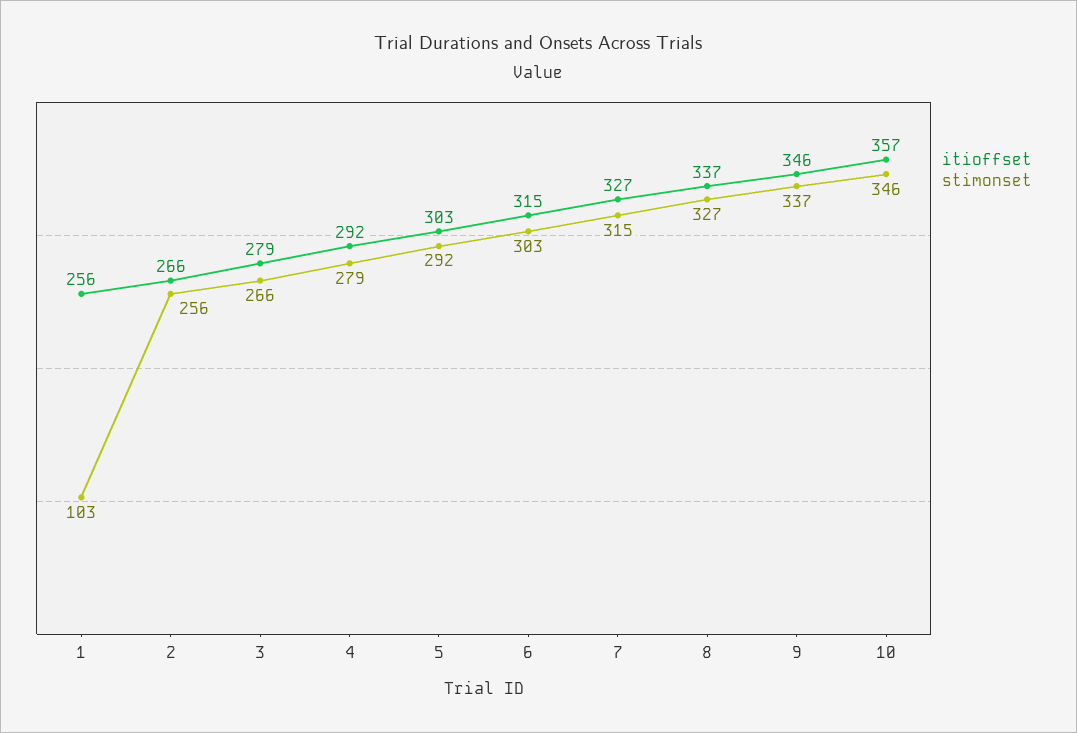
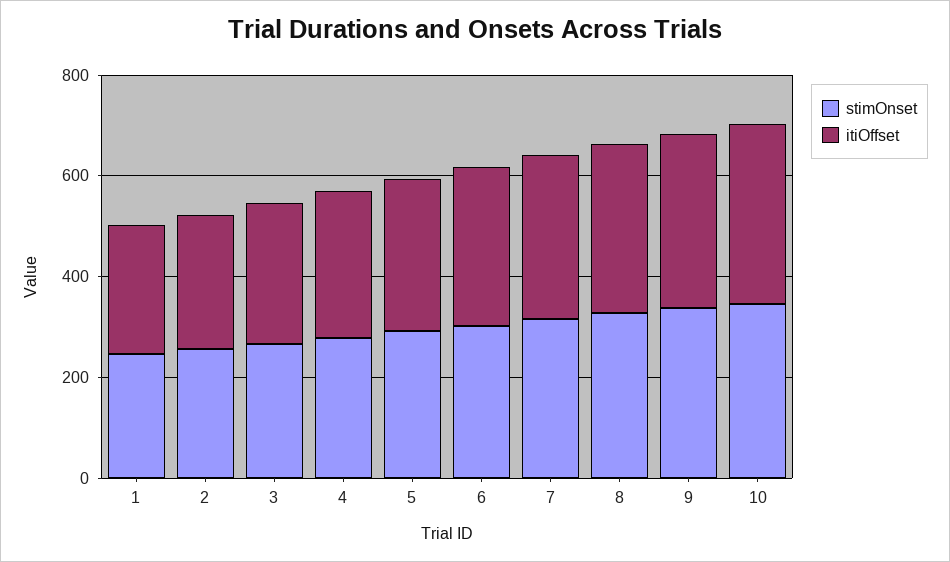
  {
    "itioffset": {
      "1": 256,
      "2": 266,
      "3": 279,
      "4": 292,
      "5": 303,
      "6": 315,
      "7": 327,
      "8": 337,
      "9": 346,
      "10": 357
    },
    "stimonset": {
-     "1": 103,
+     "1": 250,
      "2": 256,
      "3": 266,
      "4": 279,
      "5": 292,
      "6": 303,
      "7": 315,
      "8": 327,
      "9": 337,
      "10": 346
    }
  }

